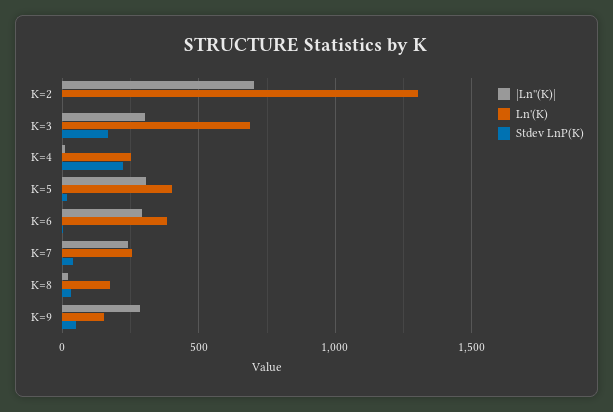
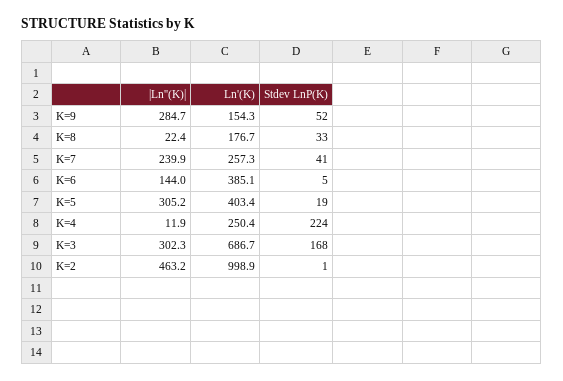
  {
    "|Ln''(K)|": {
-     "K=2": 700,
+     "K=2": 463.2,
      "K=3": 302.3,
      "K=4": 11.9,
      "K=5": 305.2,
-     "K=6": 300,
+     "K=6": 144,
      "K=7": 239.9,
      "K=8": 22.4,
      "K=9": 284.7
    },
    "Ln'(K)": {
-     "K=2": 1300,
+     "K=2": 998.9,
      "K=3": 686.7,
      "K=4": 250.4,
      "K=5": 403.4,
      "K=6": 385.1,
      "K=7": 257.3,
      "K=8": 176.7,
      "K=9": 154.3
    },
    "Stdev LnP(K)": {
      "K=2": 1,
      "K=3": 168,
      "K=4": 224,
      "K=5": 19,
      "K=6": 5,
      "K=7": 41,
      "K=8": 33,
      "K=9": 52
    }
  }

